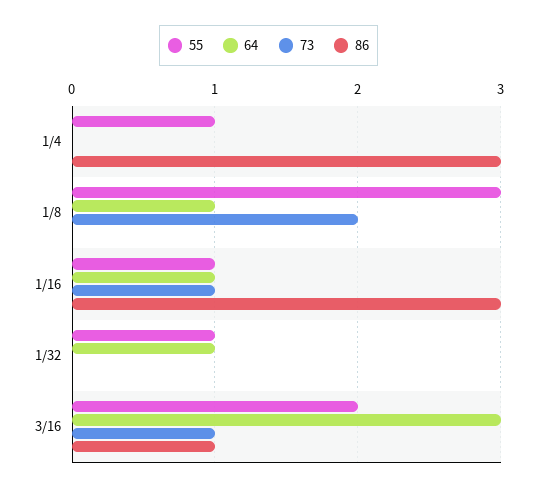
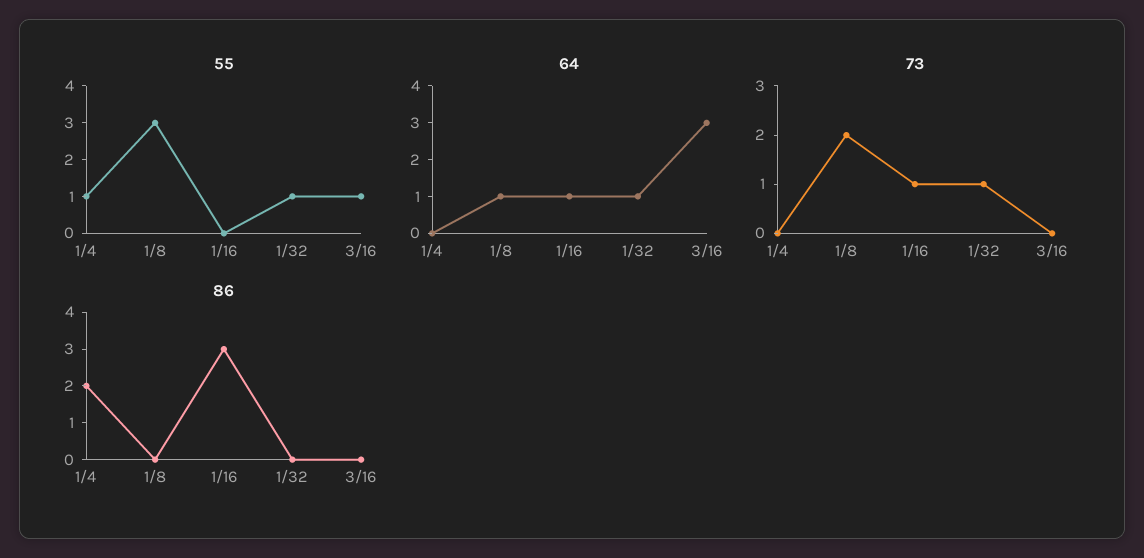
  {
    "55": {
      "1/4": 1,
      "1/8": 3,
-     "1/16": 1,
+     "1/16": 0,
      "1/32": 1,
-     "3/16": 2
+     "3/16": 1
    },
    "64": {
      "1/4": 0,
      "1/8": 1,
      "1/16": 1,
      "1/32": 1,
      "3/16": 3
    },
    "73": {
      "1/4": 0,
      "1/8": 2,
      "1/16": 1,
-     "1/32": 0,
+     "1/32": 1,
-     "3/16": 1
+     "3/16": 0
    },
    "86": {
-     "1/4": 3,
+     "1/4": 2,
      "1/8": 0,
      "1/16": 3,
      "1/32": 0,
-     "3/16": 1
+     "3/16": 0
    }
  }

